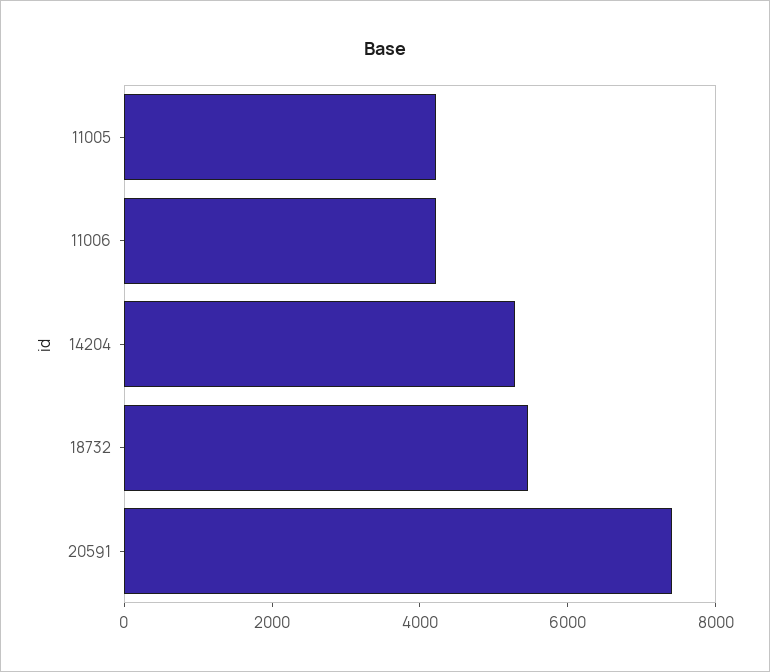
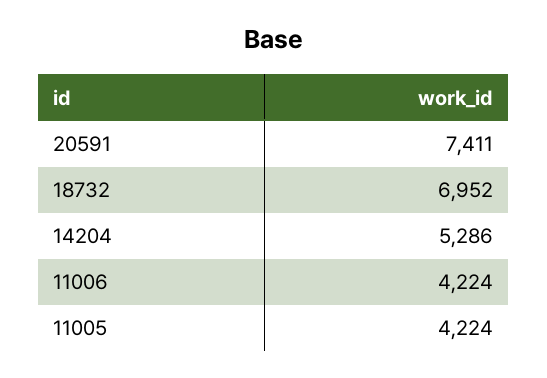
  {
    "11005": 4224,
    "11006": 4224,
    "14204": 5286,
-   "18732": 5500,
+   "18732": 6952,
    "20591": 7411
  }

